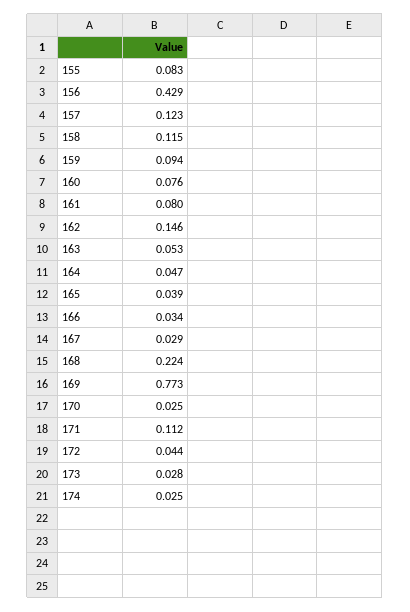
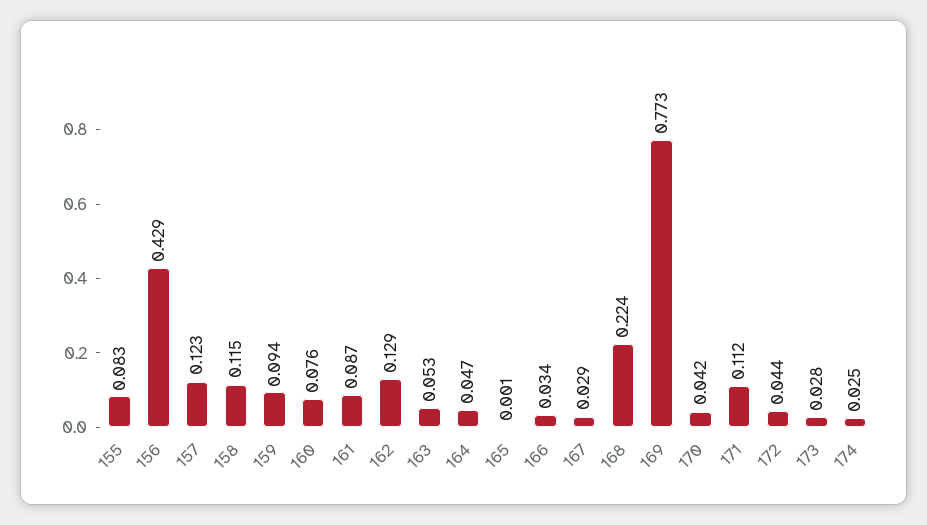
  {
    "155": 0.083,
    "156": 0.429,
    "157": 0.123,
    "158": 0.115,
    "159": 0.094,
    "160": 0.076,
-   "161": 0.08,
+   "161": 0.087,
-   "162": 0.146,
+   "162": 0.129,
    "163": 0.053,
    "164": 0.047,
-   "165": 0.039,
+   "165": 0.001,
    "166": 0.034,
    "167": 0.029,
    "168": 0.224,
    "169": 0.773,
-   "170": 0.025,
+   "170": 0.042,
    "171": 0.112,
    "172": 0.044,
    "173": 0.028,
    "174": 0.025
  }

